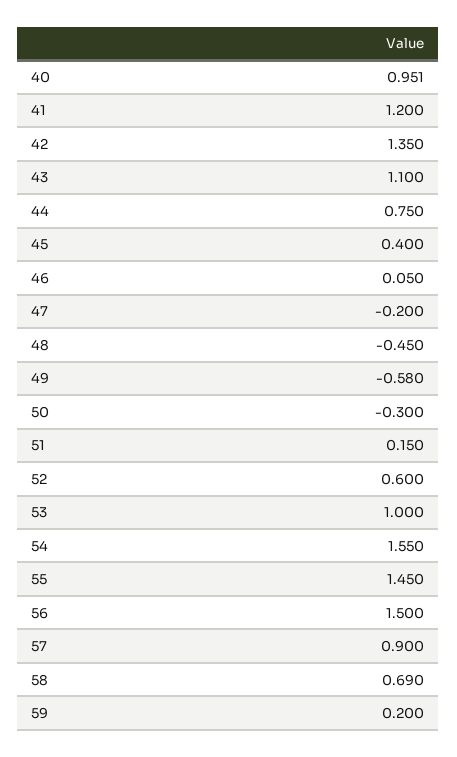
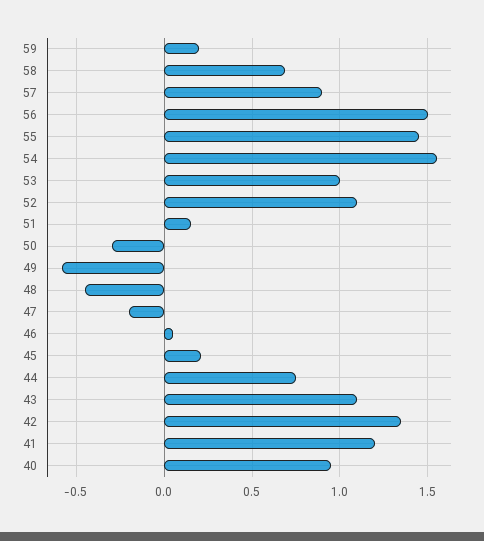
  {
    "40": 0.951,
    "41": 1.2,
    "42": 1.35,
    "43": 1.1,
    "44": 0.75,
-   "45": 0.4,
+   "45": 0.2,
    "46": 0.05,
    "47": -0.2,
    "48": -0.45,
    "49": -0.58,
    "50": -0.3,
    "51": 0.15,
-   "52": 0.6,
+   "52": 1.1,
    "53": 1,
    "54": 1.55,
    "55": 1.45,
    "56": 1.5,
    "57": 0.9,
    "58": 0.69,
    "59": 0.2
  }

